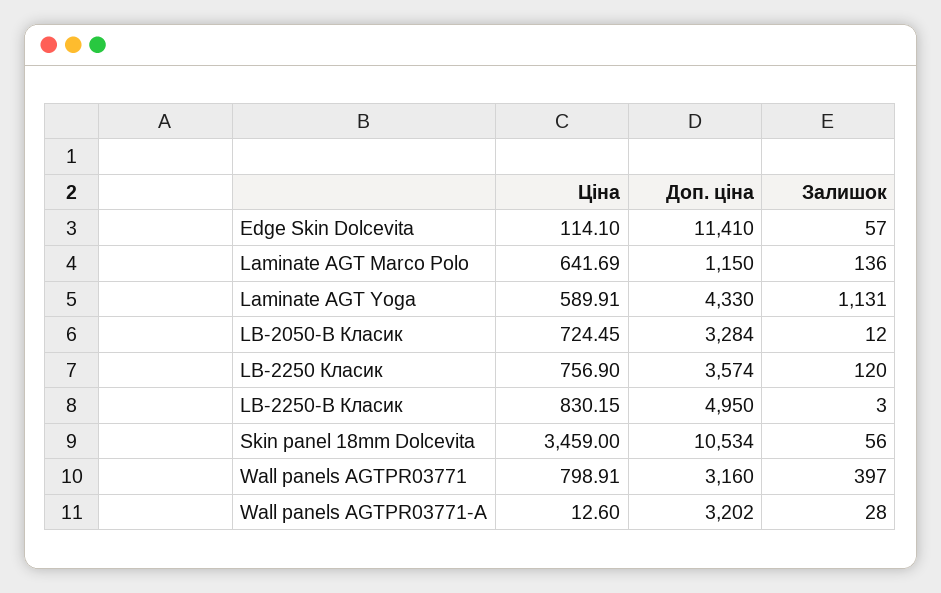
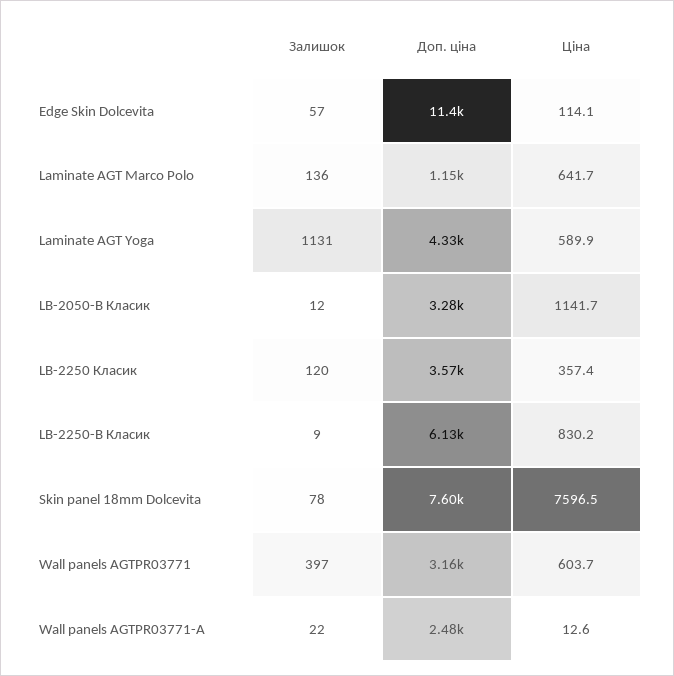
  {
    "Ціна": {
      "Edge Skin Dolcevita": 114.1,
      "Laminate AGT Marco Polo": 641.69,
      "Laminate AGT Yoga": 589.91,
-     "LB-2050-B Класик": 724.45,
+     "LB-2050-B Класик": 1141.7,
-     "LB-2250 Класик": 756.9,
+     "LB-2250 Класик": 357.4,
      "LB-2250-B Класик": 830.15,
-     "Skin panel 18mm Dolcevita": 3459,
+     "Skin panel 18mm Dolcevita": 7596.5,
-     "Wall panels AGTPR03771": 798.91,
+     "Wall panels AGTPR03771": 603.7,
      "Wall panels AGTPR03771-A": 12.6
    },
    "Доп. ціна": {
      "Edge Skin Dolcevita": 11410,
      "Laminate AGT Marco Polo": 1150,
      "Laminate AGT Yoga": 4330,
      "LB-2050-B Класик": 3284,
      "LB-2250 Класик": 3574,
-     "LB-2250-B Класик": 4950,
+     "LB-2250-B Класик": 6130,
-     "Skin panel 18mm Dolcevita": 10534,
+     "Skin panel 18mm Dolcevita": 7600,
      "Wall panels AGTPR03771": 3160,
-     "Wall panels AGTPR03771-A": 3202
+     "Wall panels AGTPR03771-A": 2480
    },
    "Залишок": {
      "Edge Skin Dolcevita": 57,
      "Laminate AGT Marco Polo": 136,
      "Laminate AGT Yoga": 1131,
      "LB-2050-B Класик": 12,
      "LB-2250 Класик": 120,
-     "LB-2250-B Класик": 3,
+     "LB-2250-B Класик": 9,
-     "Skin panel 18mm Dolcevita": 56,
+     "Skin panel 18mm Dolcevita": 78,
      "Wall panels AGTPR03771": 397,
-     "Wall panels AGTPR03771-A": 28
+     "Wall panels AGTPR03771-A": 22
    }
  }

